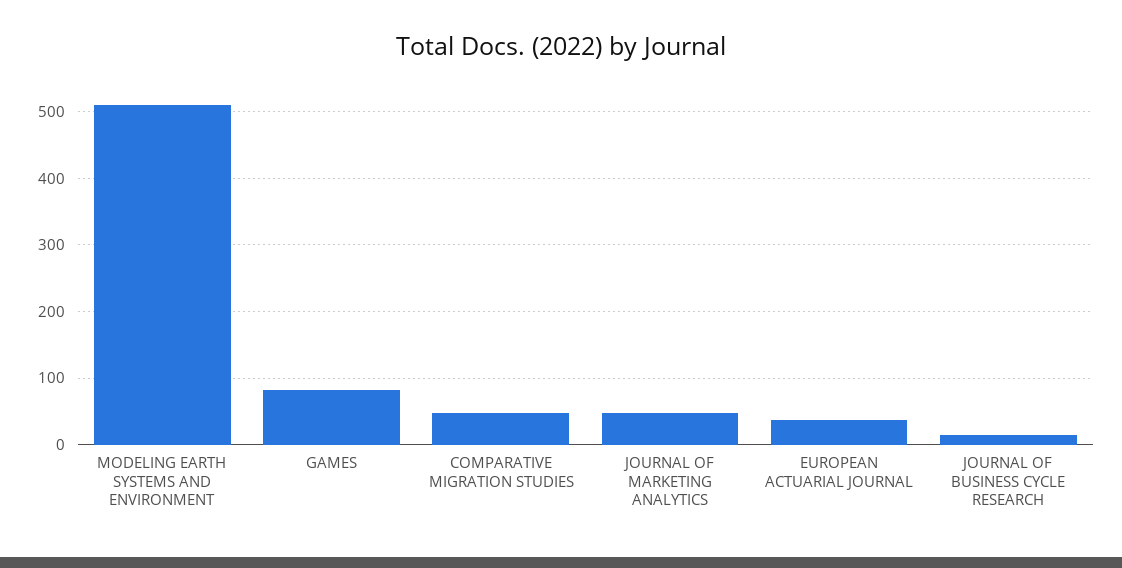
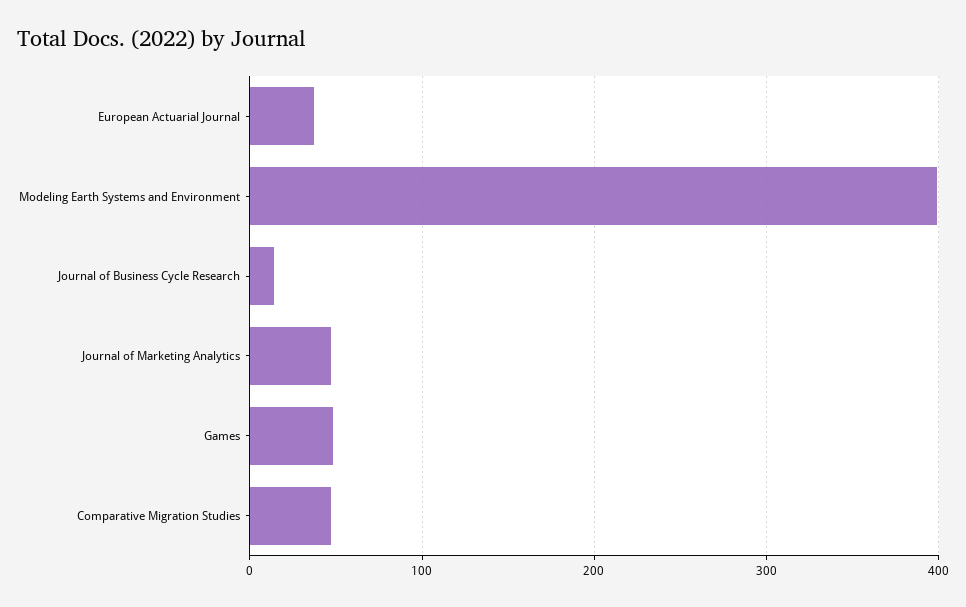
  {
-   "MODELING EARTH SYSTEMS AND ENVIRONMENT": 510,
+   "MODELING EARTH SYSTEMS AND ENVIRONMENT": 400,
-   "GAMES": 80,
+   "GAMES": 50,
    "COMPARATIVE MIGRATION STUDIES": 50,
    "JOURNAL OF MARKETING ANALYTICS": 50,
    "EUROPEAN ACTUARIAL JOURNAL": 40,
    "JOURNAL OF BUSINESS CYCLE RESEARCH": 10
  }

